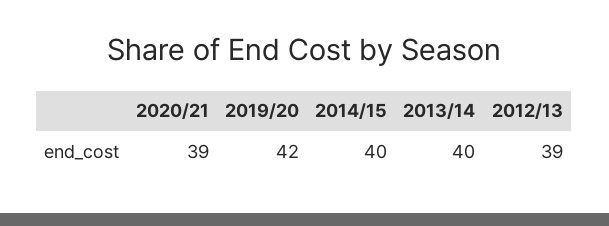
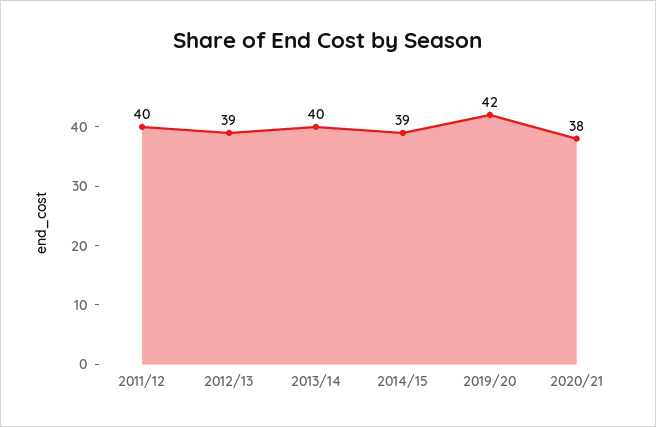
  {
-   "2020/21": 39,
+   "2020/21": 38,
    "2019/20": 42,
-   "2014/15": 40,
+   "2014/15": 39,
    "2013/14": 40,
-   "2012/13": 39
+   "2012/13": 39,
+   "2011/12": 40
  }

